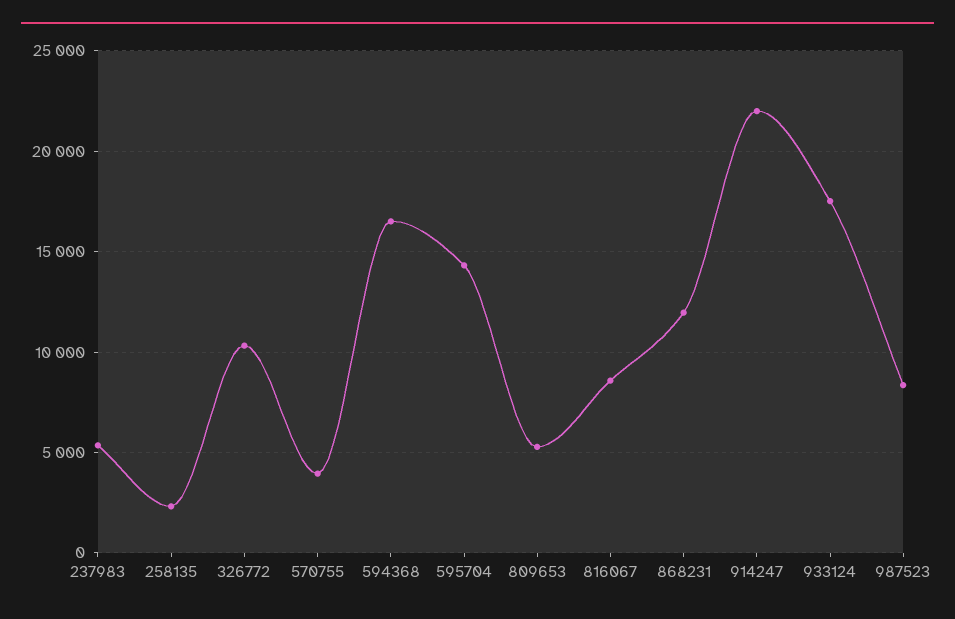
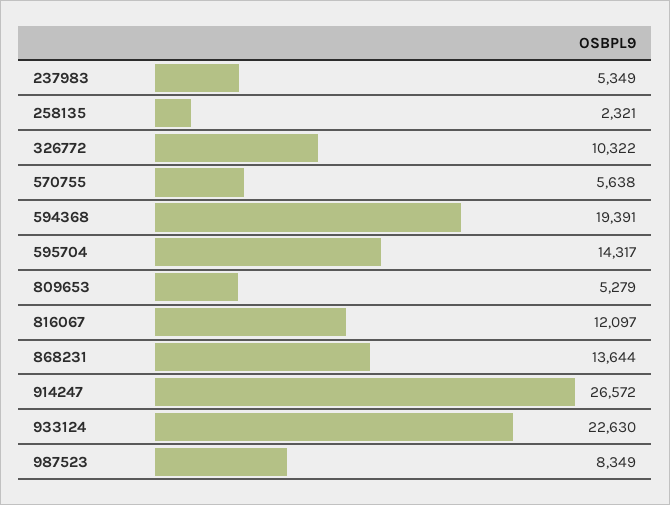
  {
    "237983": 5349,
    "258135": 2321,
    "326772": 10322,
-   "570755": 4000,
+   "570755": 5638,
-   "594368": 16500,
+   "594368": 19391,
    "595704": 14317,
    "809653": 5279,
-   "816067": 8500,
+   "816067": 12097,
-   "868231": 12000,
+   "868231": 13644,
-   "914247": 22000,
+   "914247": 26572,
-   "933124": 17500,
+   "933124": 22630,
    "987523": 8349
  }

